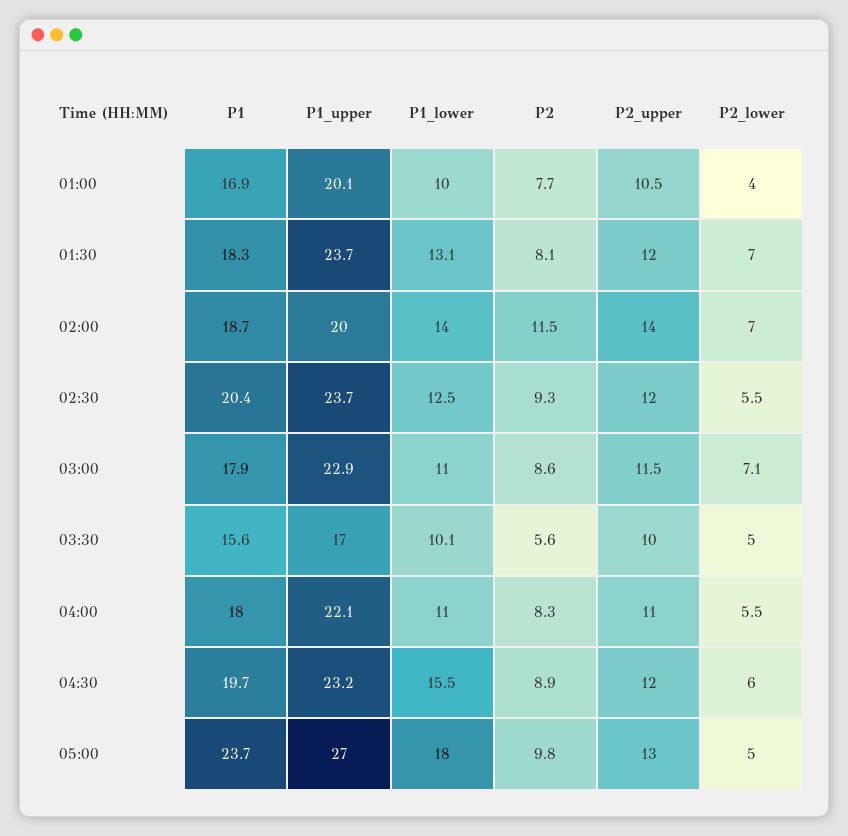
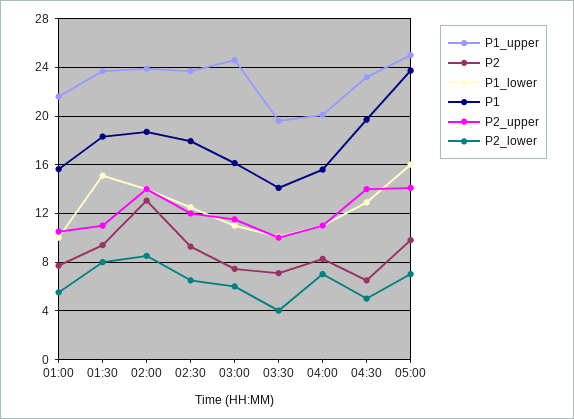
  {
    "P1": {
-     "01:00": 16.9,
+     "01:00": 15.5,
      "01:30": 18.3,
      "02:00": 18.7,
-     "02:30": 20.4,
+     "02:30": 18,
-     "03:00": 17.9,
+     "03:00": 16,
-     "03:30": 15.6,
+     "03:30": 14,
-     "04:00": 18,
+     "04:00": 15.5,
      "04:30": 19.7,
      "05:00": 23.7
    },
    "P1_upper": {
-     "01:00": 20.1,
+     "01:00": 21.5,
      "01:30": 23.7,
-     "02:00": 20,
+     "02:00": 24,
      "02:30": 23.7,
-     "03:00": 22.9,
+     "03:00": 24.5,
-     "03:30": 17,
+     "03:30": 19.5,
-     "04:00": 22.1,
+     "04:00": 20,
      "04:30": 23.2,
-     "05:00": 27
+     "05:00": 25
    },
    "P1_lower": {
      "01:00": 10,
-     "01:30": 13.1,
+     "01:30": 15,
      "02:00": 14,
      "02:30": 12.5,
      "03:00": 11,
      "03:30": 10.1,
      "04:00": 11,
-     "04:30": 15.5,
+     "04:30": 13,
-     "05:00": 18
+     "05:00": 16
    },
    "P2": {
      "01:00": 7.7,
-     "01:30": 8.1,
+     "01:30": 9.5,
-     "02:00": 11.5,
+     "02:00": 13,
      "02:30": 9.3,
-     "03:00": 8.6,
+     "03:00": 7.5,
-     "03:30": 5.6,
+     "03:30": 7,
      "04:00": 8.3,
-     "04:30": 8.9,
+     "04:30": 6.5,
      "05:00": 9.8
    },
    "P2_upper": {
      "01:00": 10.5,
-     "01:30": 12,
+     "01:30": 11,
      "02:00": 14,
      "02:30": 12,
      "03:00": 11.5,
      "03:30": 10,
      "04:00": 11,
-     "04:30": 12,
+     "04:30": 14,
-     "05:00": 13
+     "05:00": 14
    },
    "P2_lower": {
-     "01:00": 4,
+     "01:00": 5.5,
-     "01:30": 7,
+     "01:30": 8,
-     "02:00": 7,
+     "02:00": 8.5,
-     "02:30": 5.5,
+     "02:30": 6.5,
-     "03:00": 7.1,
+     "03:00": 6,
-     "03:30": 5,
+     "03:30": 4,
-     "04:00": 5.5,
+     "04:00": 7,
-     "04:30": 6,
+     "04:30": 5,
-     "05:00": 5
+     "05:00": 7
    }
  }

